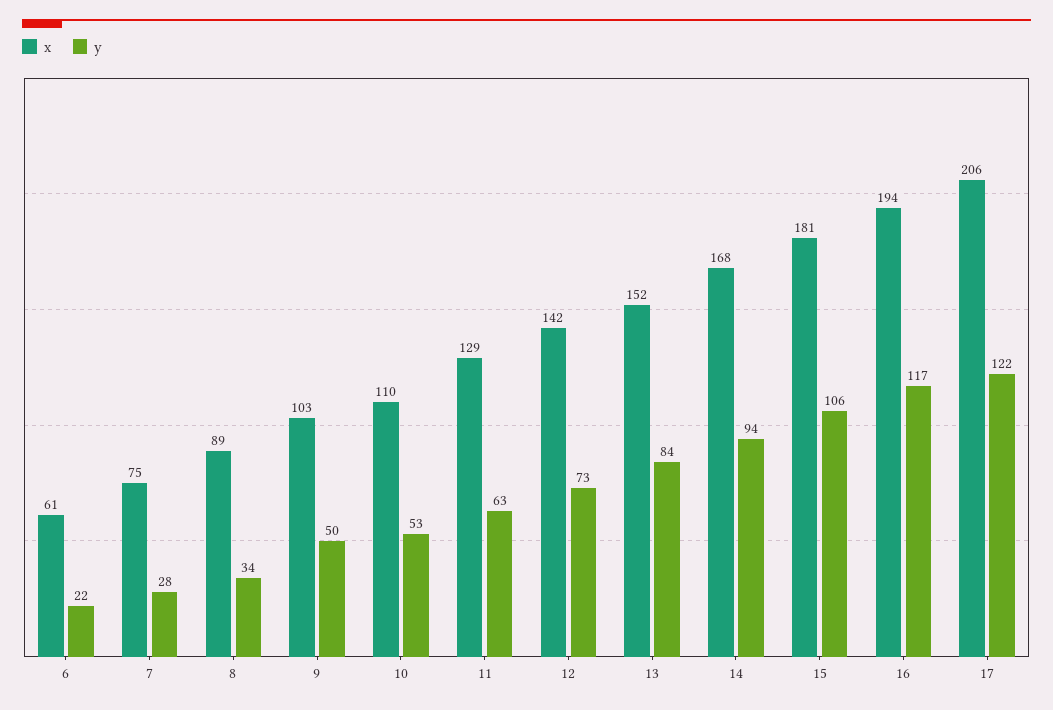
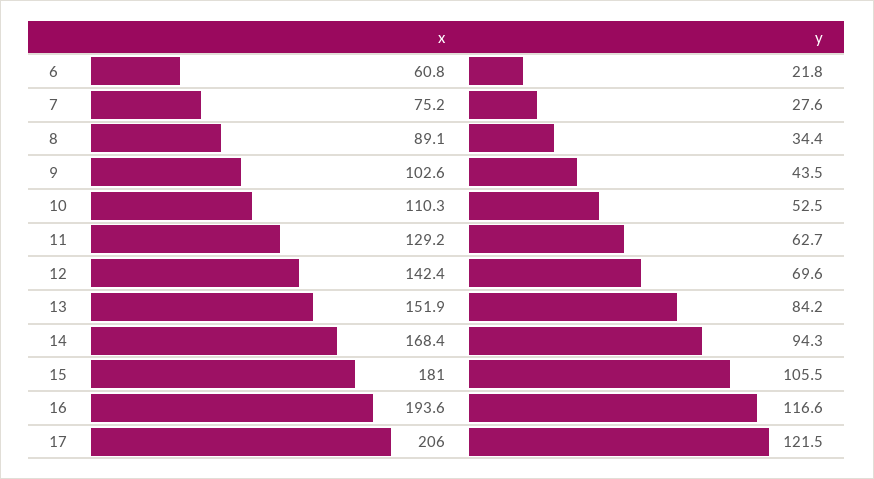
  {
    "x": {
      "6": 60.8,
      "7": 75.2,
      "8": 89.1,
      "9": 102.6,
      "10": 110.3,
      "11": 129.2,
      "12": 142.4,
      "13": 151.9,
      "14": 168.4,
      "15": 181,
      "16": 193.6,
      "17": 206
    },
    "y": {
      "6": 21.8,
      "7": 27.6,
      "8": 34.4,
-     "9": 50,
+     "9": 43.5,
      "10": 52.5,
      "11": 62.7,
-     "12": 73,
+     "12": 69.6,
      "13": 84.2,
      "14": 94.3,
      "15": 105.5,
      "16": 116.6,
      "17": 121.5
    }
  }

